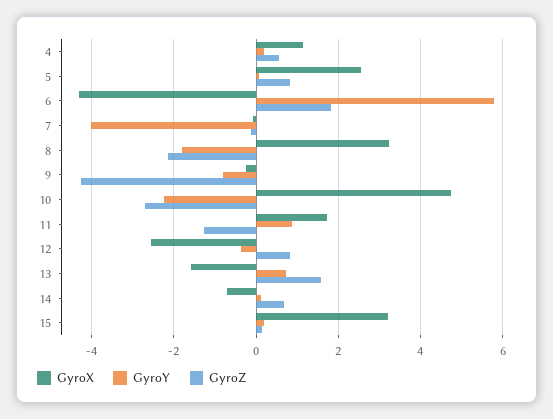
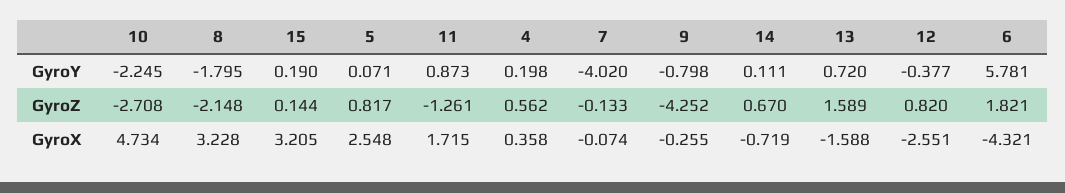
  {
    "GyroX": {
-     "4": 1.2,
+     "4": 0.358,
      "5": 2.548,
      "6": -4.321,
      "7": -0.074,
      "8": 3.228,
      "9": -0.255,
      "10": 4.734,
      "11": 1.715,
      "12": -2.551,
      "13": -1.588,
      "14": -0.719,
      "15": 3.205
    },
    "GyroY": {
      "4": 0.198,
      "5": 0.071,
      "6": 5.781,
      "7": -4.02,
      "8": -1.795,
      "9": -0.798,
      "10": -2.245,
      "11": 0.873,
      "12": -0.377,
      "13": 0.72,
      "14": 0.111,
      "15": 0.19
    },
    "GyroZ": {
      "4": 0.562,
      "5": 0.817,
      "6": 1.821,
      "7": -0.133,
      "8": -2.148,
      "9": -4.252,
      "10": -2.708,
      "11": -1.261,
      "12": 0.82,
      "13": 1.589,
      "14": 0.67,
      "15": 0.144
    }
  }

